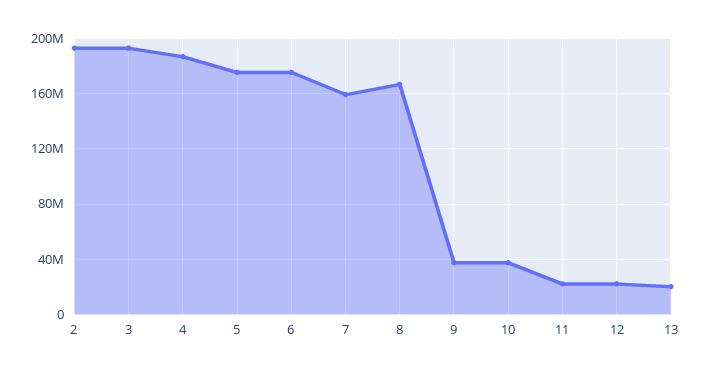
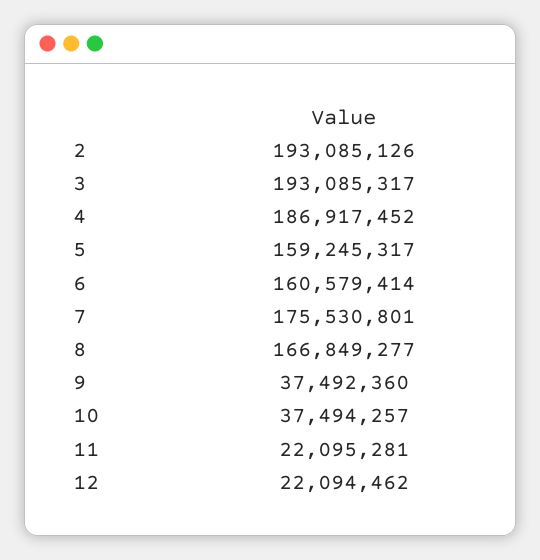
  {
    "2": 193085126,
    "3": 193085317,
    "4": 186917452,
-   "5": 175000000,
+   "5": 159245317,
-   "6": 175000000,
+   "6": 160579414,
-   "7": 160000000,
+   "7": 175530801,
    "8": 166849277,
    "9": 37492360,
    "10": 37494257,
    "11": 22095281,
-   "12": 22094462,
+   "12": 22094462
-   "13": 20000000
  }

